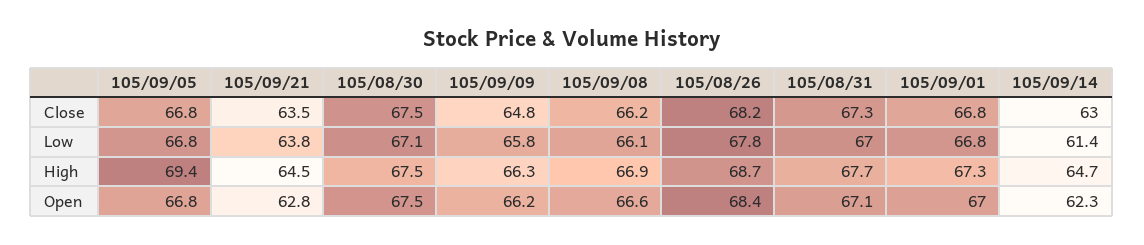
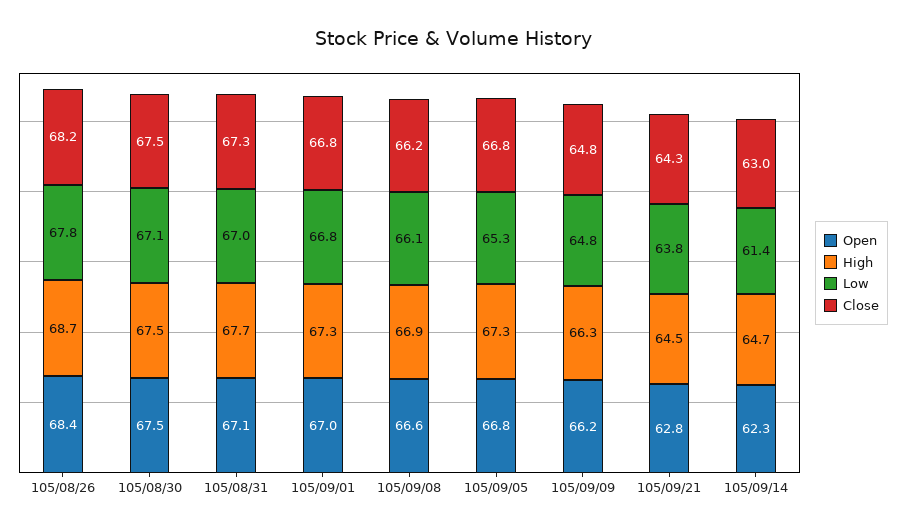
  {
    "Close": {
      "105/09/05": 66.8,
-     "105/09/21": 63.5,
+     "105/09/21": 64.3,
      "105/08/30": 67.5,
      "105/09/09": 64.8,
      "105/09/08": 66.2,
      "105/08/26": 68.2,
      "105/08/31": 67.3,
      "105/09/01": 66.8,
      "105/09/14": 63
    },
    "Low": {
-     "105/09/05": 66.8,
+     "105/09/05": 65.3,
      "105/09/21": 63.8,
      "105/08/30": 67.1,
-     "105/09/09": 65.8,
+     "105/09/09": 64.8,
      "105/09/08": 66.1,
      "105/08/26": 67.8,
      "105/08/31": 67,
      "105/09/01": 66.8,
      "105/09/14": 61.4
    },
    "High": {
-     "105/09/05": 69.4,
+     "105/09/05": 67.3,
      "105/09/21": 64.5,
      "105/08/30": 67.5,
      "105/09/09": 66.3,
      "105/09/08": 66.9,
      "105/08/26": 68.7,
      "105/08/31": 67.7,
      "105/09/01": 67.3,
      "105/09/14": 64.7
    },
    "Open": {
      "105/09/05": 66.8,
      "105/09/21": 62.8,
      "105/08/30": 67.5,
      "105/09/09": 66.2,
      "105/09/08": 66.6,
      "105/08/26": 68.4,
      "105/08/31": 67.1,
      "105/09/01": 67,
      "105/09/14": 62.3
    }
  }

